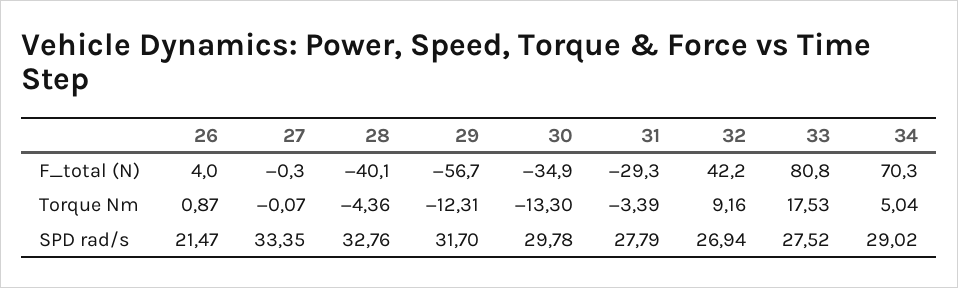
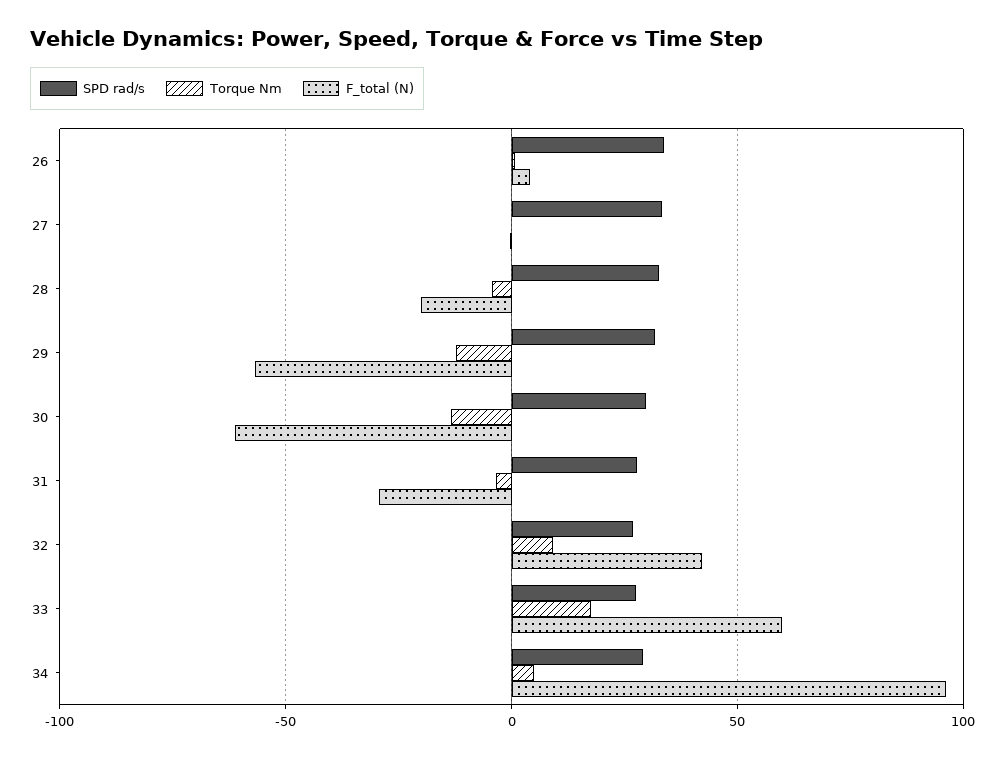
  {
    "F_total (N)": {
      "26": 4,
      "27": -0.3,
-     "28": -40.1,
+     "28": -20,
      "29": -56.7,
-     "30": -34.9,
+     "30": -60,
      "31": -29.3,
      "32": 42.2,
-     "33": 80.8,
+     "33": 60,
-     "34": 70.3
+     "34": 95
    },
    "Torque Nm": {
      "26": 0.87,
      "27": -0.07,
      "28": -4.36,
      "29": -12.31,
      "30": -13.3,
      "31": -3.39,
      "32": 9.16,
      "33": 17.53,
      "34": 5.04
    },
    "SPD rad/s": {
-     "26": 21.47,
+     "26": 35,
      "27": 33.35,
      "28": 32.76,
      "29": 31.7,
      "30": 29.78,
      "31": 27.79,
      "32": 26.94,
      "33": 27.52,
      "34": 29.02
    }
  }

